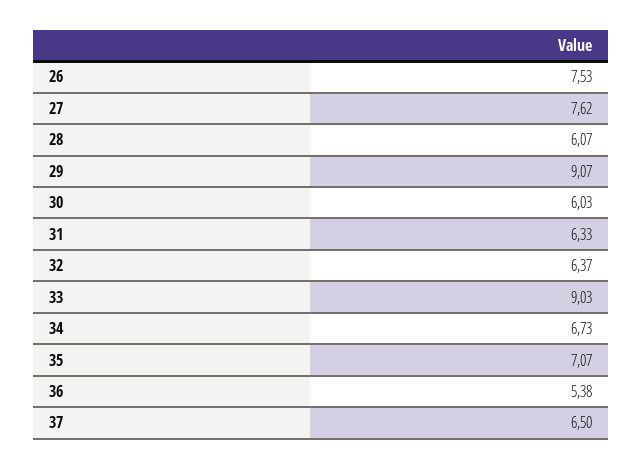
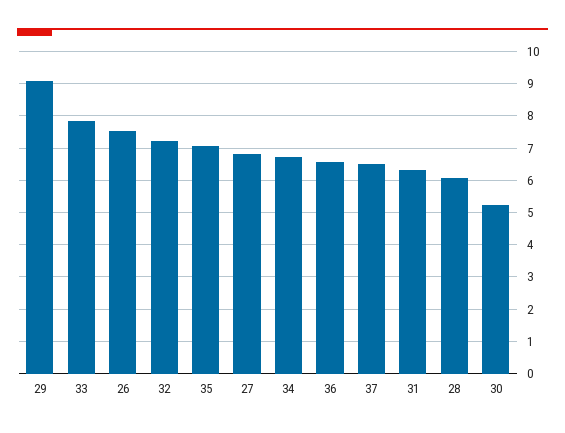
  {
    "26": 7.53,
-   "27": 7.62,
+   "27": 6.8,
    "28": 6.07,
    "29": 9.07,
-   "30": 6.03,
+   "30": 5.2,
    "31": 6.33,
-   "32": 6.37,
+   "32": 7.2,
-   "33": 9.03,
+   "33": 7.8,
    "34": 6.73,
    "35": 7.07,
-   "36": 5.38,
+   "36": 6.6,
    "37": 6.5
  }

